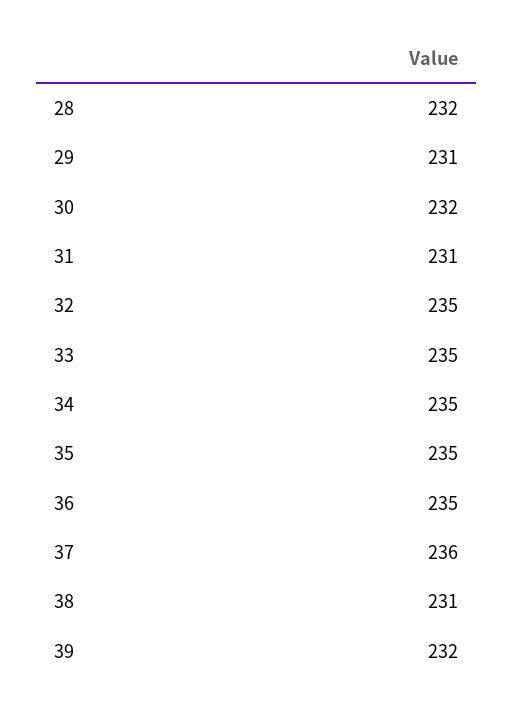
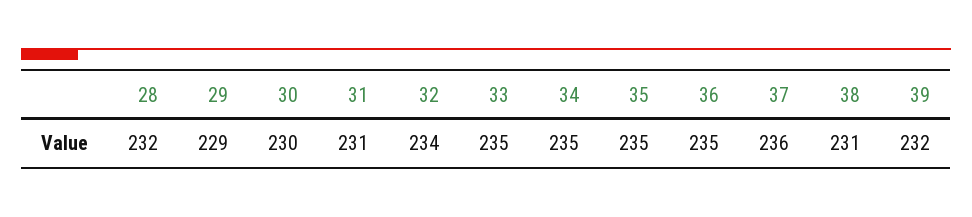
  {
    "28": 232,
-   "29": 231,
+   "29": 229,
-   "30": 232,
+   "30": 230,
    "31": 231,
-   "32": 235,
+   "32": 234,
    "33": 235,
    "34": 235,
    "35": 235,
    "36": 235,
    "37": 236,
    "38": 231,
    "39": 232
  }

